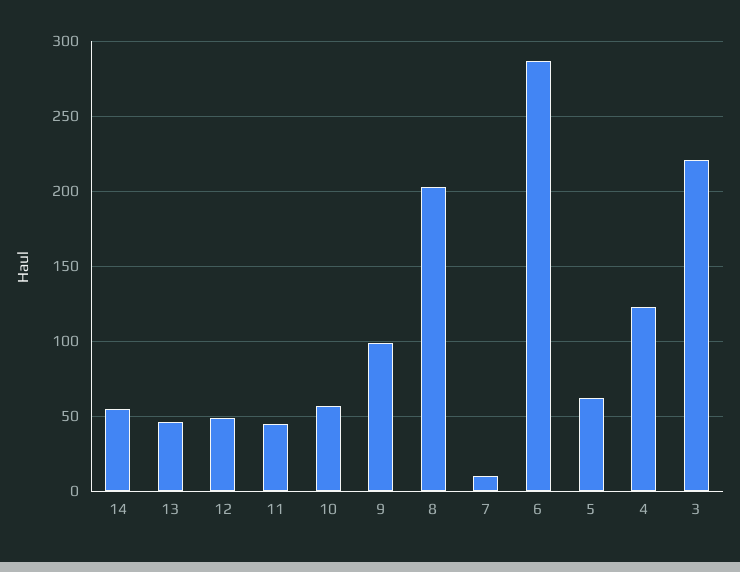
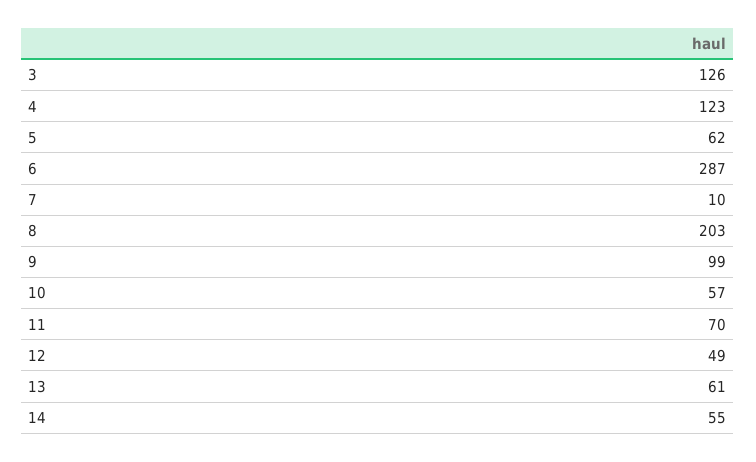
  {
    "14": 55,
-   "13": 45,
+   "13": 61,
    "12": 49,
-   "11": 45,
+   "11": 70,
    "10": 57,
    "9": 99,
    "8": 203,
    "7": 10,
    "6": 287,
    "5": 62,
    "4": 123,
-   "3": 220
+   "3": 126
  }

